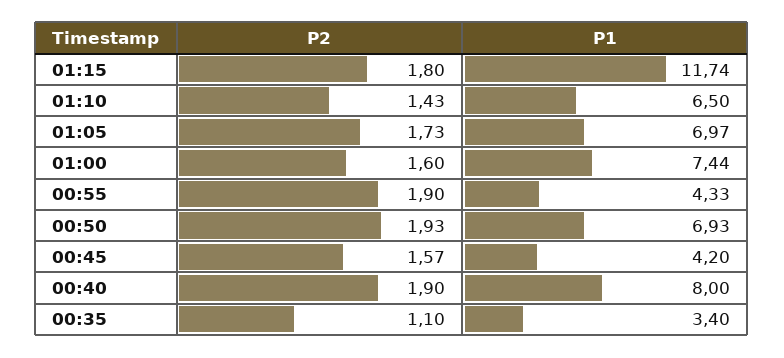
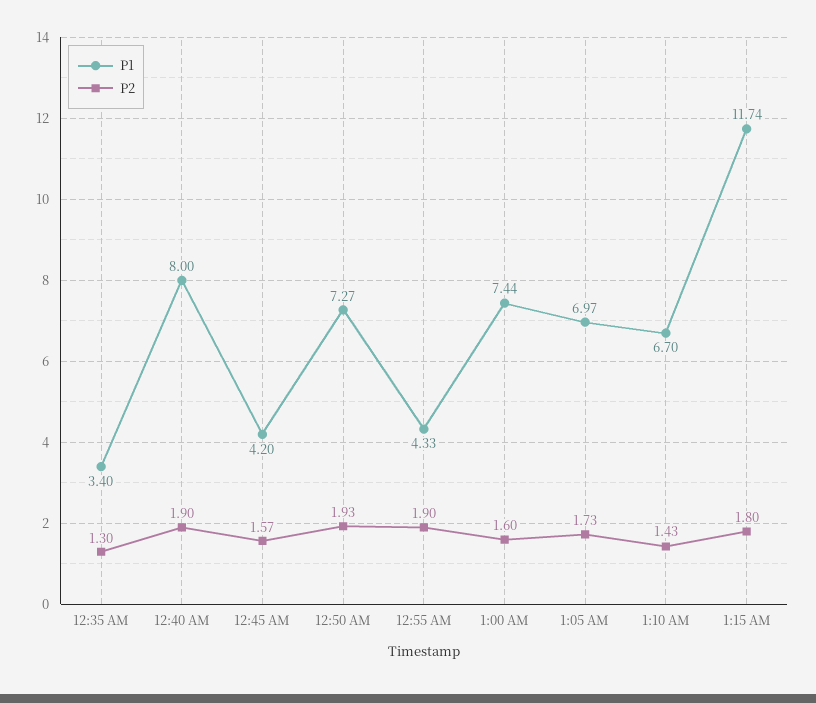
  {
    "P2": {
      "01:15": 1.8,
      "01:10": 1.43,
      "01:05": 1.73,
      "01:00": 1.6,
      "00:55": 1.9,
      "00:50": 1.93,
      "00:45": 1.57,
      "00:40": 1.9,
-     "00:35": 1.1
+     "00:35": 1.3
    },
    "P1": {
      "01:15": 11.74,
-     "01:10": 6.5,
+     "01:10": 6.7,
      "01:05": 6.97,
      "01:00": 7.44,
      "00:55": 4.33,
-     "00:50": 6.93,
+     "00:50": 7.27,
      "00:45": 4.2,
      "00:40": 8,
      "00:35": 3.4
    }
  }

